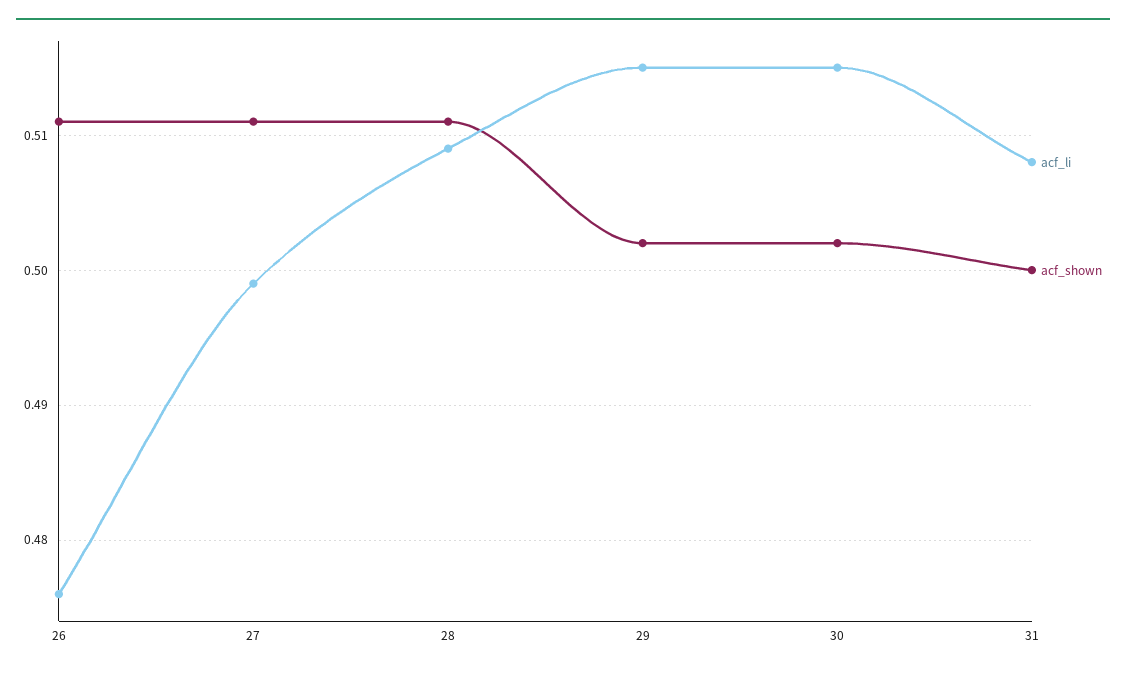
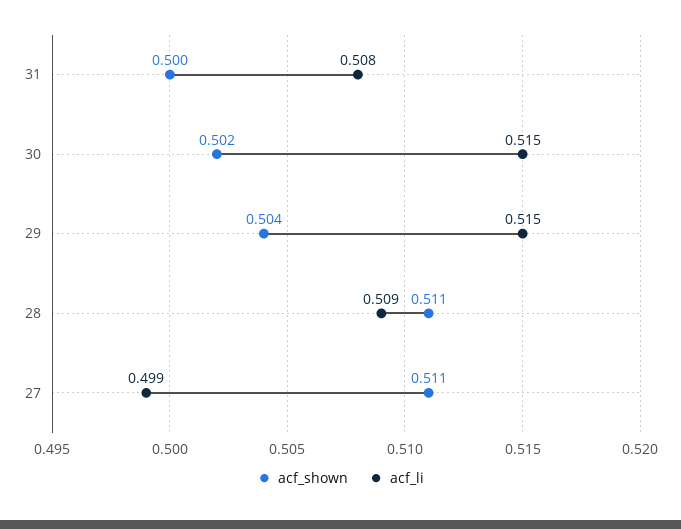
  {
    "acf_li": {
-     "26": 0.476,
      "27": 0.499,
      "28": 0.509,
      "29": 0.515,
      "30": 0.515,
      "31": 0.508
    },
    "acf_shown": {
-     "26": 0.511,
      "27": 0.511,
      "28": 0.511,
-     "29": 0.502,
+     "29": 0.504,
      "30": 0.502,
      "31": 0.5
    }
  }

